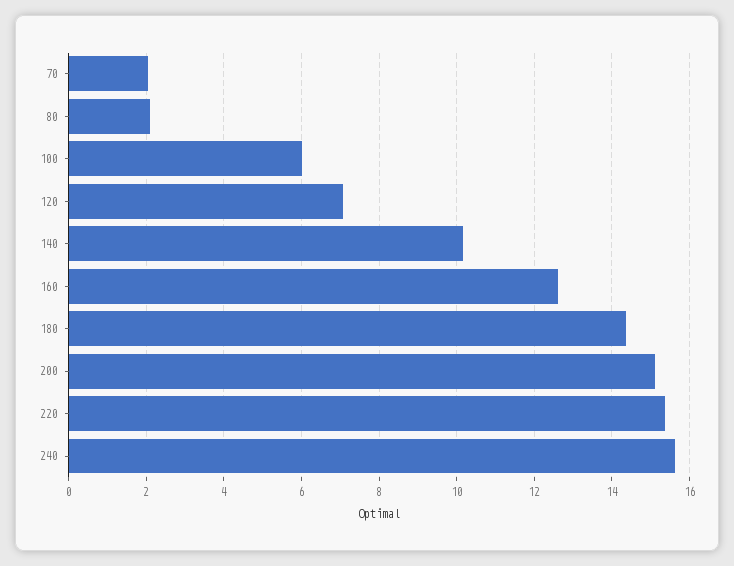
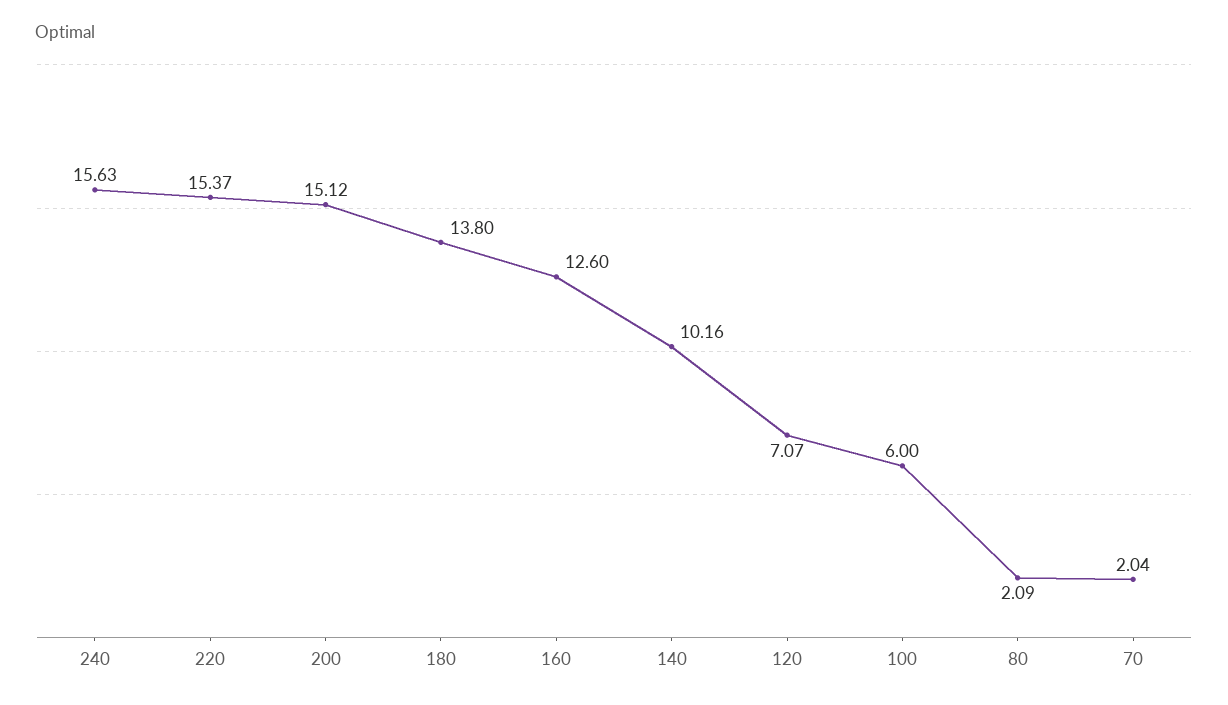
  {
    "70": 2.04,
    "80": 2.09,
    "100": 6,
    "120": 7.07,
    "140": 10.16,
    "160": 12.6,
-   "180": 14.4,
+   "180": 13.8,
    "200": 15.12,
    "220": 15.37,
    "240": 15.63
  }

